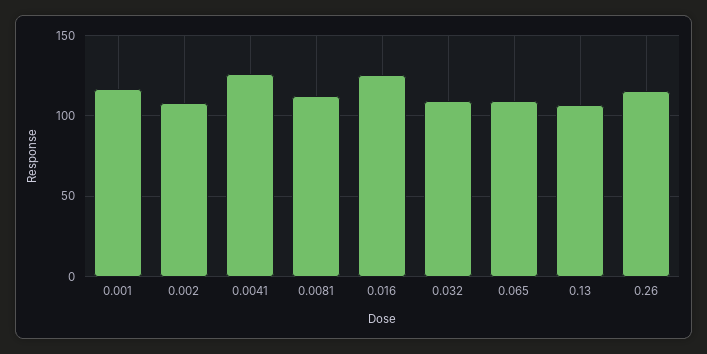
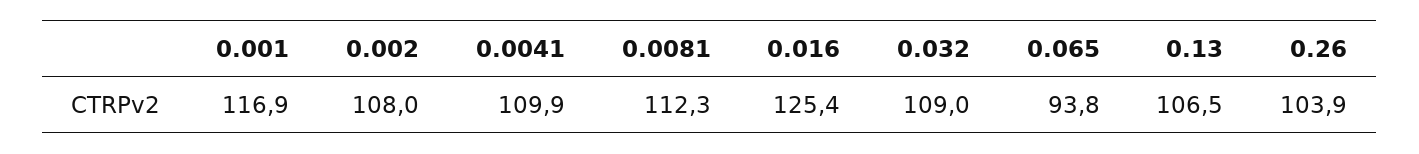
  {
    "0.001": 116.9,
    "0.002": 108,
-   "0.0041": 125,
+   "0.0041": 109.9,
    "0.0081": 112.3,
    "0.016": 125.4,
    "0.032": 109,
-   "0.065": 110,
+   "0.065": 93.8,
    "0.13": 106.5,
-   "0.26": 115
+   "0.26": 103.9
  }

